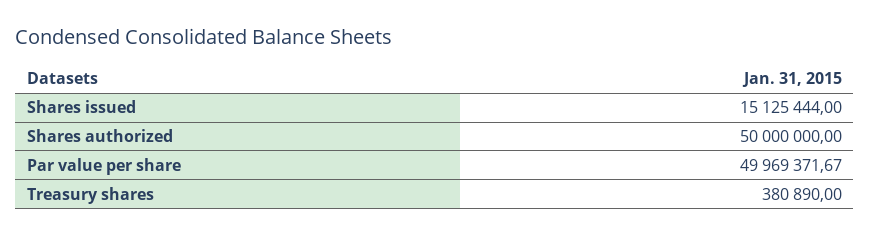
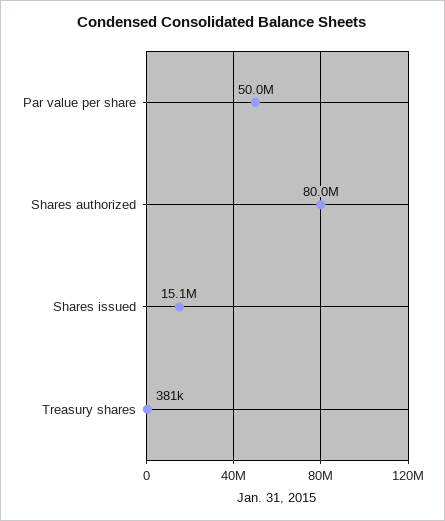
  {
    "Shares issued": 15125444,
-   "Shares authorized": 50000000,
+   "Shares authorized": 80000000,
    "Par value per share": 49969371.67,
    "Treasury shares": 380890
  }

